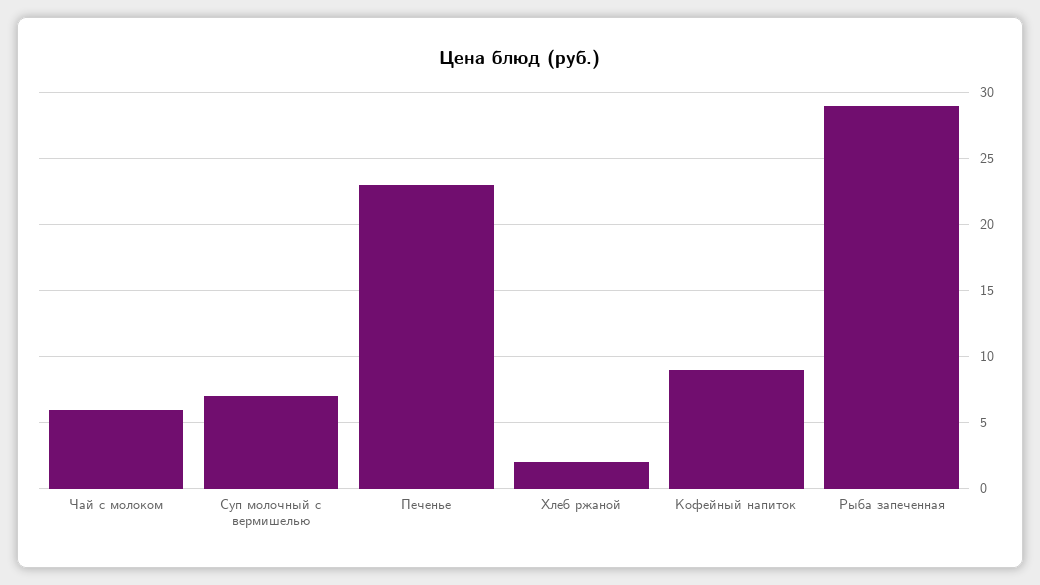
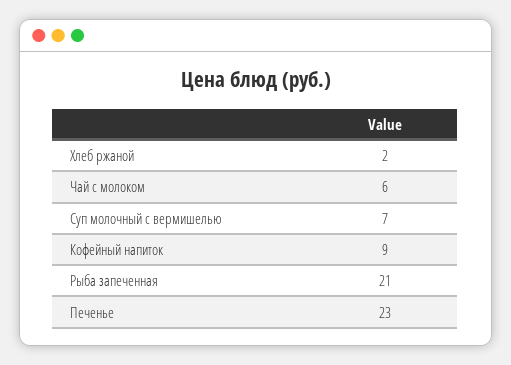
  {
    "Чай с молоком": 6,
    "Суп молочный с вермишелью": 7,
    "Печенье": 23,
    "Хлеб ржаной": 2,
    "Кофейный напиток": 9,
-   "Рыба запеченная": 29
+   "Рыба запеченная": 21
  }

